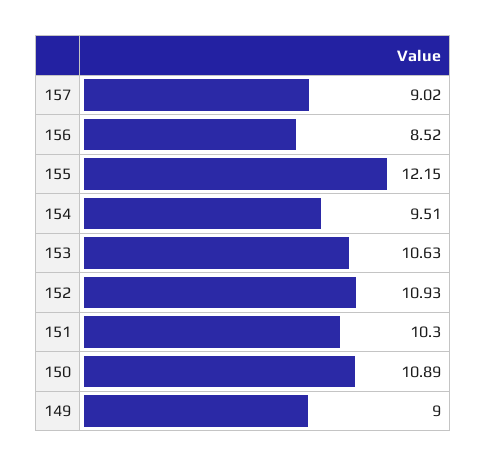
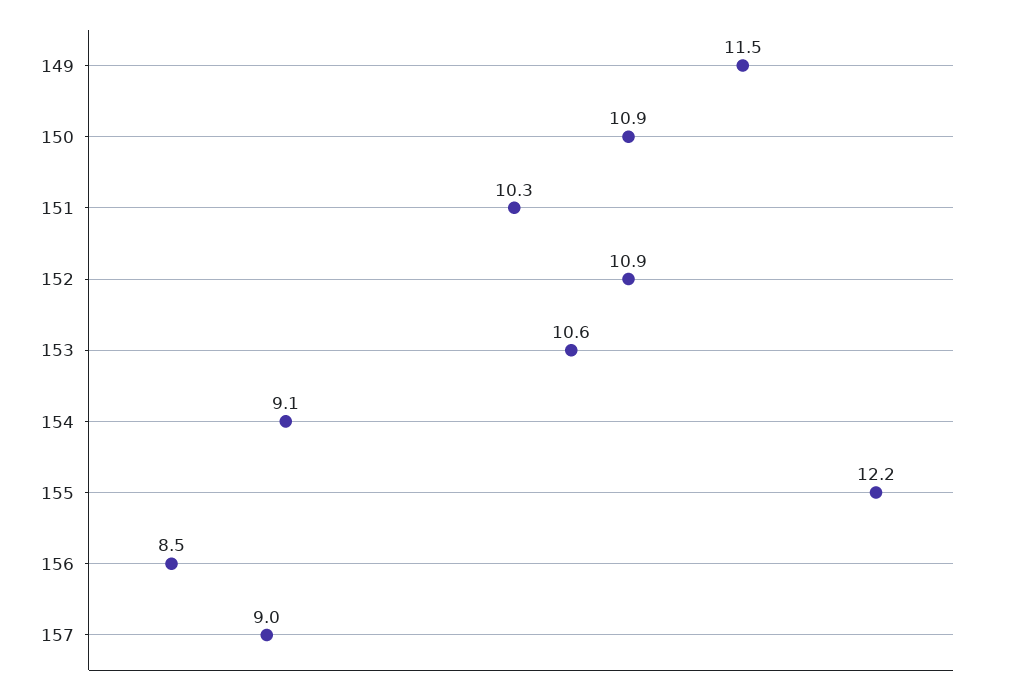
  {
    "157": 9.02,
    "156": 8.52,
    "155": 12.15,
-   "154": 9.51,
+   "154": 9.1,
    "153": 10.63,
    "152": 10.93,
    "151": 10.3,
    "150": 10.89,
-   "149": 9
+   "149": 11.5
  }

